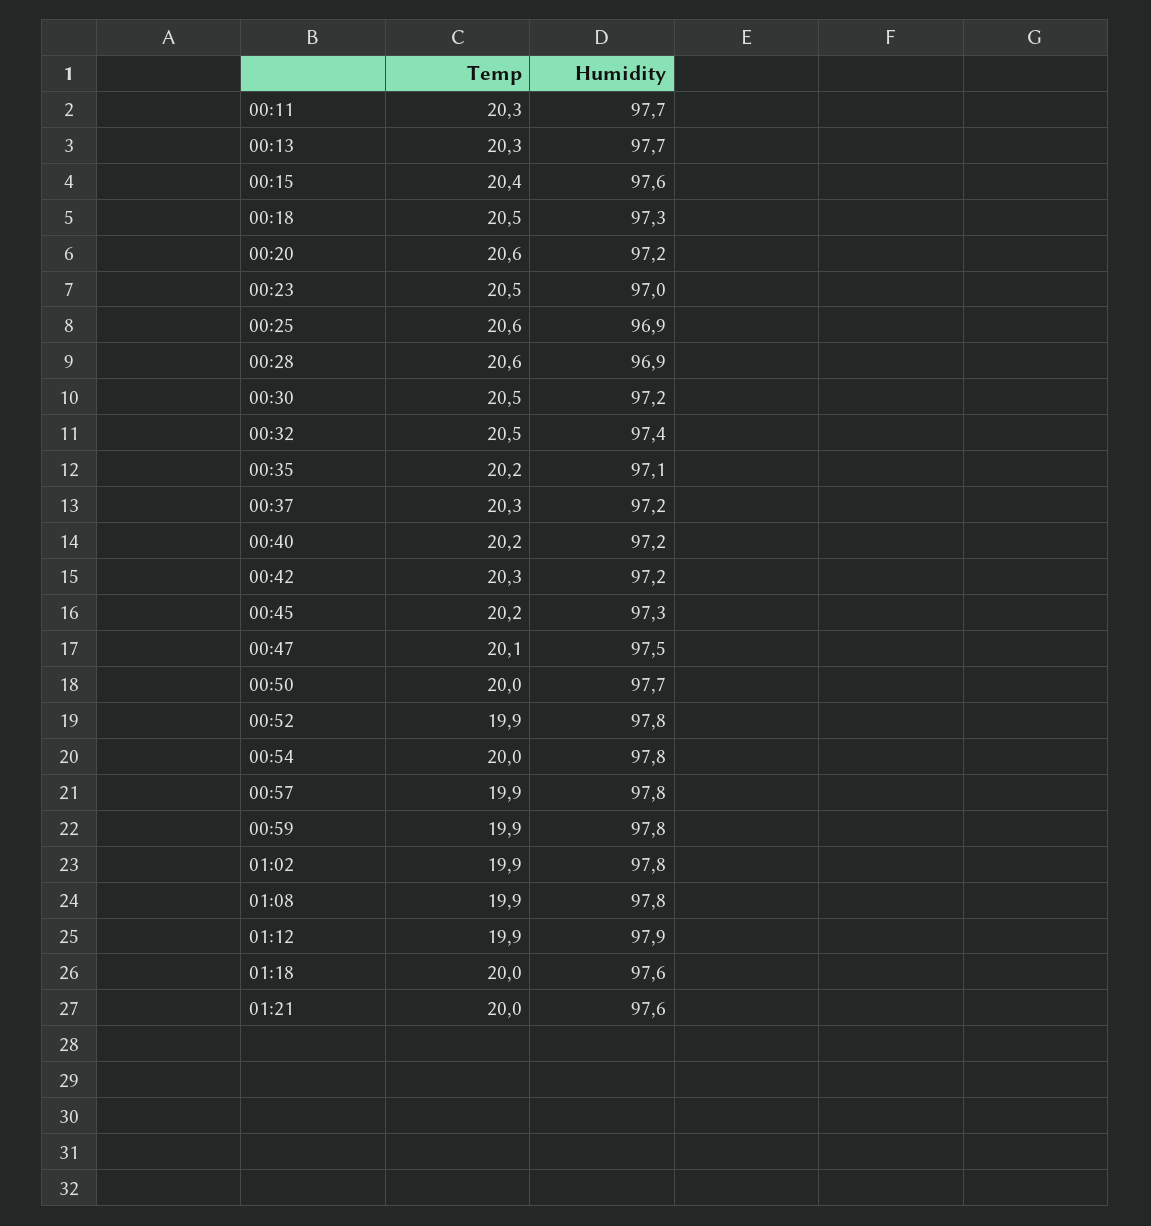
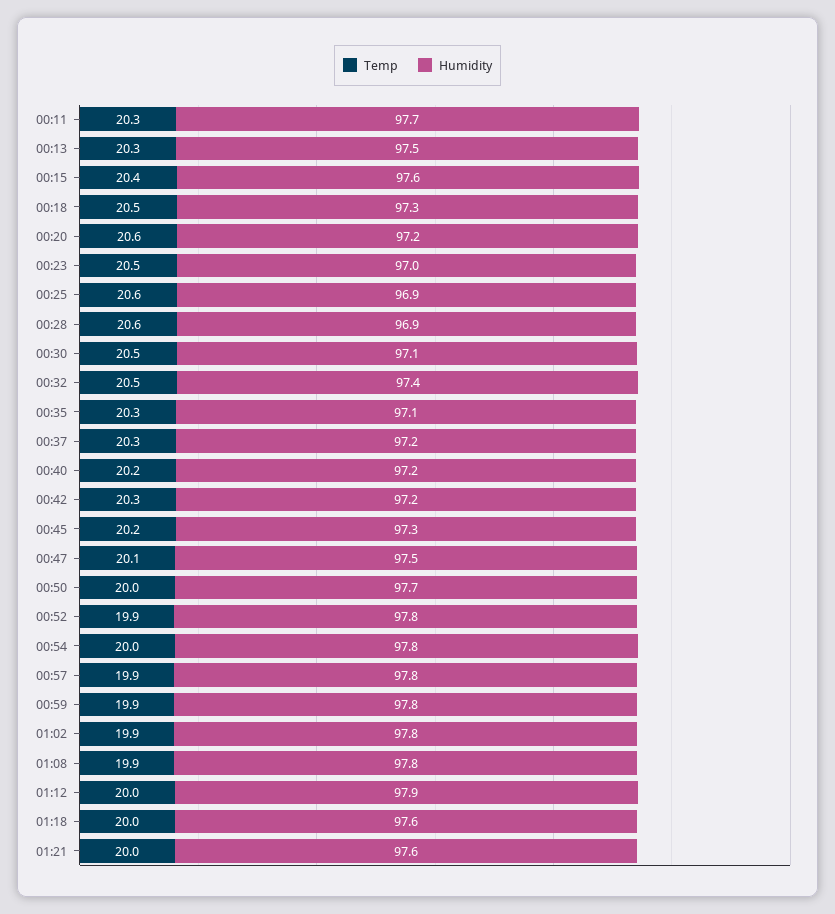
  {
    "Temp": {
      "00:11": 20.3,
      "00:13": 20.3,
      "00:15": 20.4,
      "00:18": 20.5,
      "00:20": 20.6,
      "00:23": 20.5,
      "00:25": 20.6,
      "00:28": 20.6,
      "00:30": 20.5,
      "00:32": 20.5,
-     "00:35": 20.2,
+     "00:35": 20.3,
      "00:37": 20.3,
      "00:40": 20.2,
      "00:42": 20.3,
      "00:45": 20.2,
      "00:47": 20.1,
      "00:50": 20,
      "00:52": 19.9,
      "00:54": 20,
      "00:57": 19.9,
      "00:59": 19.9,
      "01:02": 19.9,
      "01:08": 19.9,
-     "01:12": 19.9,
+     "01:12": 20,
      "01:18": 20,
      "01:21": 20
    },
    "Humidity": {
      "00:11": 97.7,
-     "00:13": 97.7,
+     "00:13": 97.5,
      "00:15": 97.6,
      "00:18": 97.3,
      "00:20": 97.2,
      "00:23": 97,
      "00:25": 96.9,
      "00:28": 96.9,
-     "00:30": 97.2,
+     "00:30": 97.1,
      "00:32": 97.4,
      "00:35": 97.1,
      "00:37": 97.2,
      "00:40": 97.2,
      "00:42": 97.2,
      "00:45": 97.3,
      "00:47": 97.5,
      "00:50": 97.7,
      "00:52": 97.8,
      "00:54": 97.8,
      "00:57": 97.8,
      "00:59": 97.8,
      "01:02": 97.8,
      "01:08": 97.8,
      "01:12": 97.9,
      "01:18": 97.6,
      "01:21": 97.6
    }
  }

